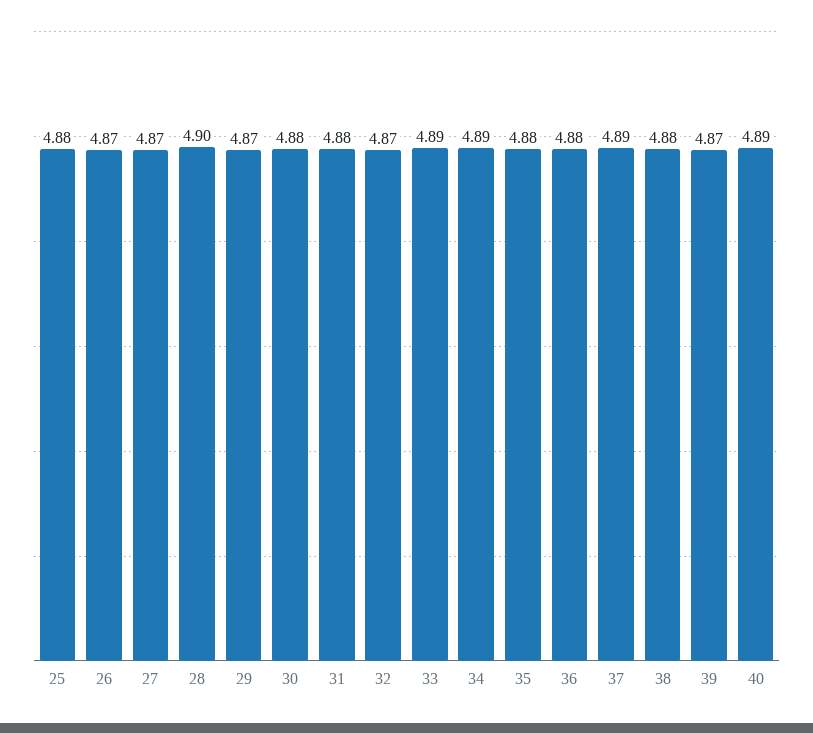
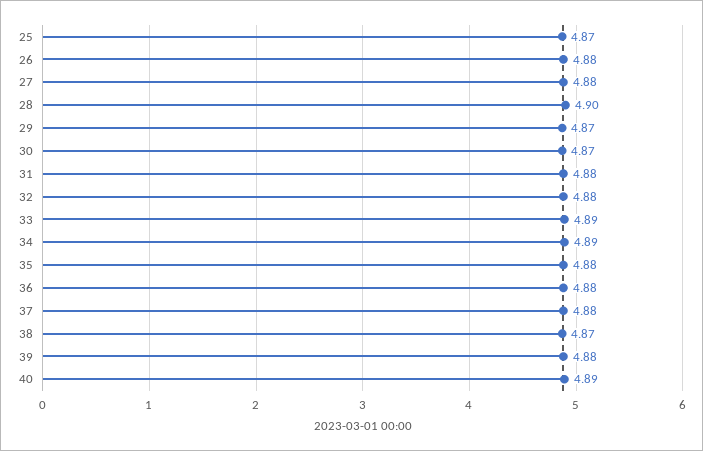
  {
-   "25": 4.88,
+   "25": 4.87,
-   "26": 4.87,
+   "26": 4.88,
-   "27": 4.87,
+   "27": 4.88,
    "28": 4.9,
    "29": 4.87,
-   "30": 4.88,
+   "30": 4.87,
    "31": 4.88,
-   "32": 4.87,
+   "32": 4.88,
    "33": 4.89,
    "34": 4.89,
    "35": 4.88,
    "36": 4.88,
-   "37": 4.89,
+   "37": 4.88,
-   "38": 4.88,
+   "38": 4.87,
-   "39": 4.87,
+   "39": 4.88,
    "40": 4.89
  }

